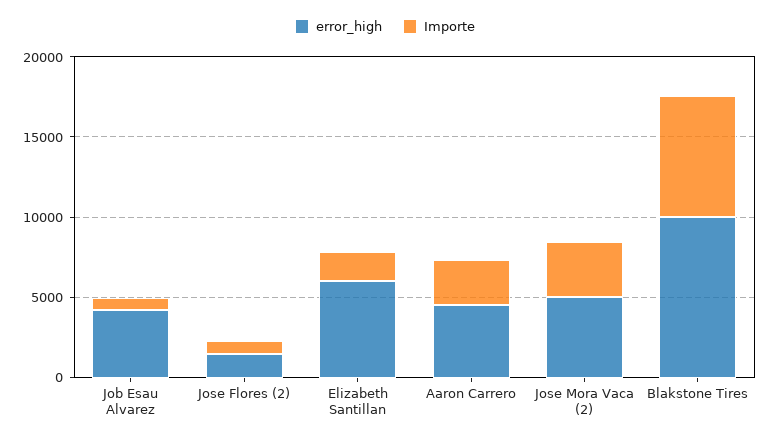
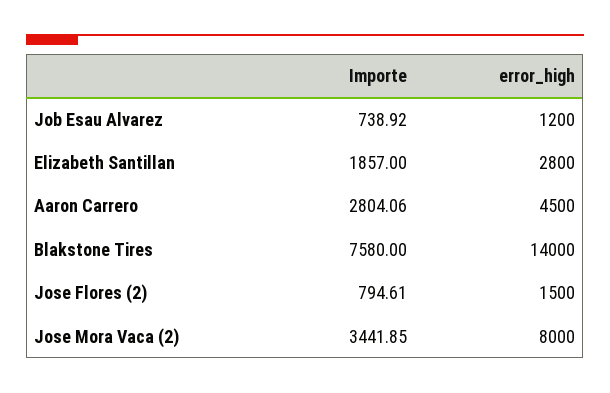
  {
    "error_high": {
-     "Job Esau Alvarez": 4000,
+     "Job Esau Alvarez": 1200,
      "Jose Flores (2)": 1500,
-     "Elizabeth Santillan": 6000,
+     "Elizabeth Santillan": 2800,
      "Aaron Carrero": 4500,
-     "Jose Mora Vaca (2)": 5000,
+     "Jose Mora Vaca (2)": 8000,
-     "Blakstone Tires": 10000
+     "Blakstone Tires": 14000
    },
    "Importe": {
      "Job Esau Alvarez": 738.92,
      "Jose Flores (2)": 794.61,
      "Elizabeth Santillan": 1857,
      "Aaron Carrero": 2804.06,
      "Jose Mora Vaca (2)": 3441.85,
      "Blakstone Tires": 7580
    }
  }

